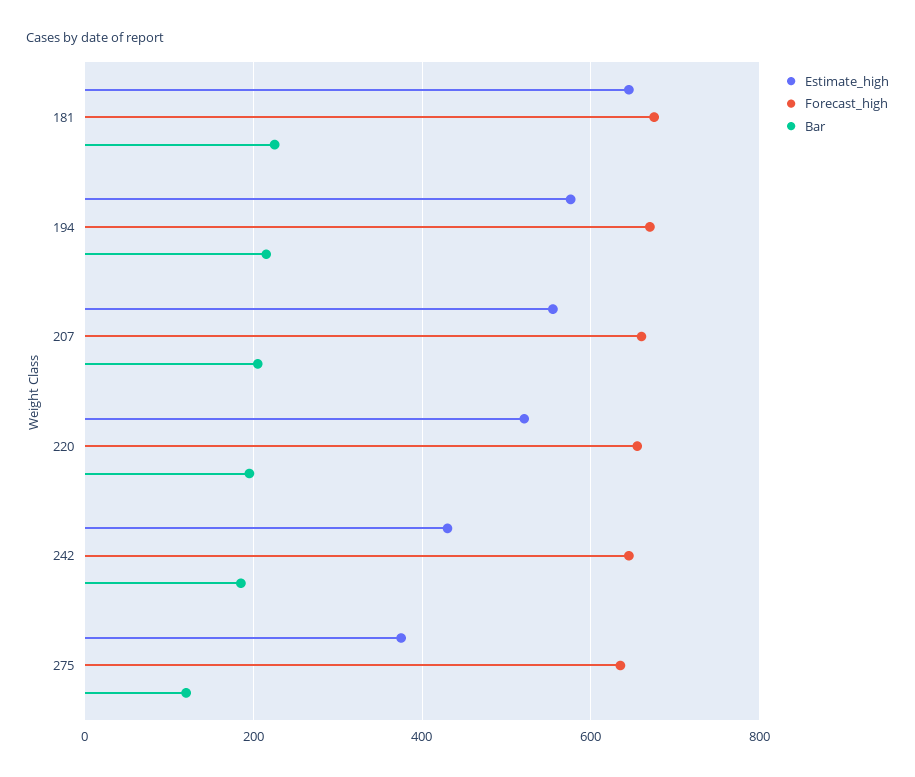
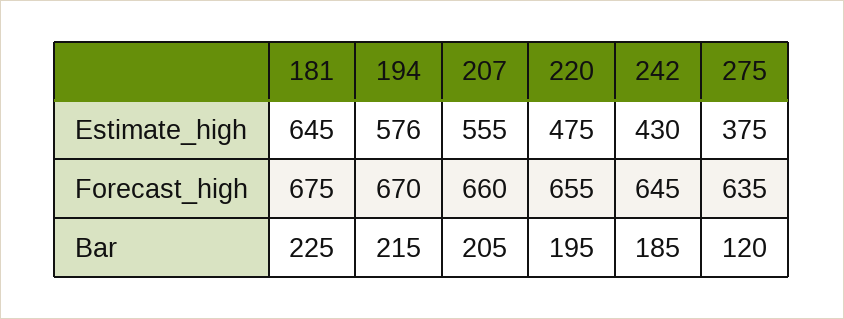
  {
    "Estimate_high": {
      "181": 645,
      "194": 576,
      "207": 555,
-     "220": 520,
+     "220": 475,
      "242": 430,
      "275": 375
    },
    "Forecast_high": {
      "181": 675,
      "194": 670,
      "207": 660,
      "220": 655,
      "242": 645,
      "275": 635
    },
    "Bar": {
      "181": 225,
      "194": 215,
      "207": 205,
      "220": 195,
      "242": 185,
      "275": 120
    }
  }

